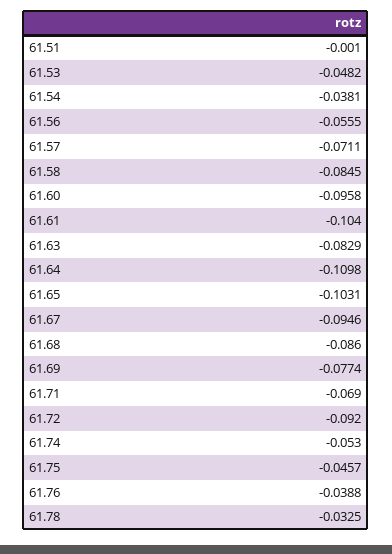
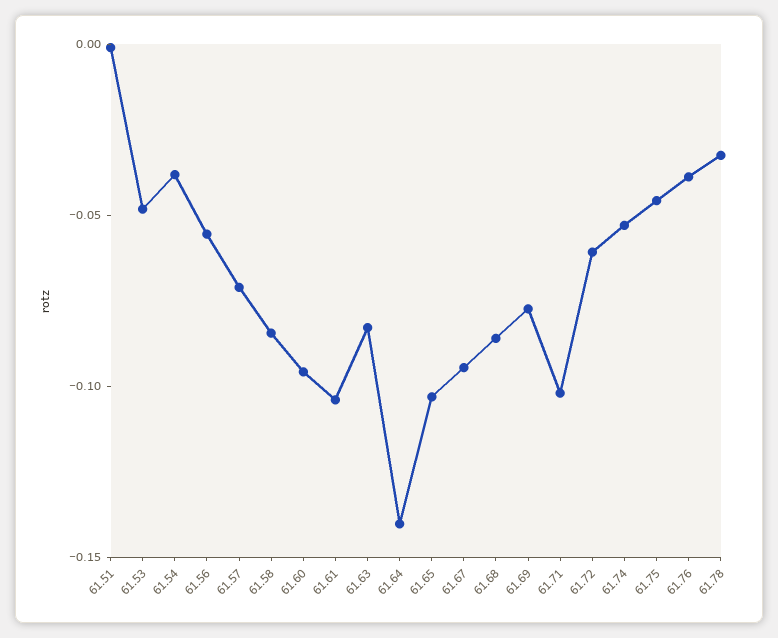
  {
    "61.51": -0.001,
    "61.53": -0.0482,
    "61.54": -0.0381,
    "61.56": -0.0555,
    "61.57": -0.0711,
    "61.58": -0.0845,
    "61.60": -0.0958,
    "61.61": -0.104,
    "61.63": -0.0829,
-   "61.64": -0.1098,
+   "61.64": -0.14,
    "61.65": -0.1031,
    "61.67": -0.0946,
    "61.68": -0.086,
    "61.69": -0.0774,
-   "61.71": -0.069,
+   "61.71": -0.1,
-   "61.72": -0.092,
+   "61.72": -0.06,
    "61.74": -0.053,
    "61.75": -0.0457,
    "61.76": -0.0388,
    "61.78": -0.0325
  }

